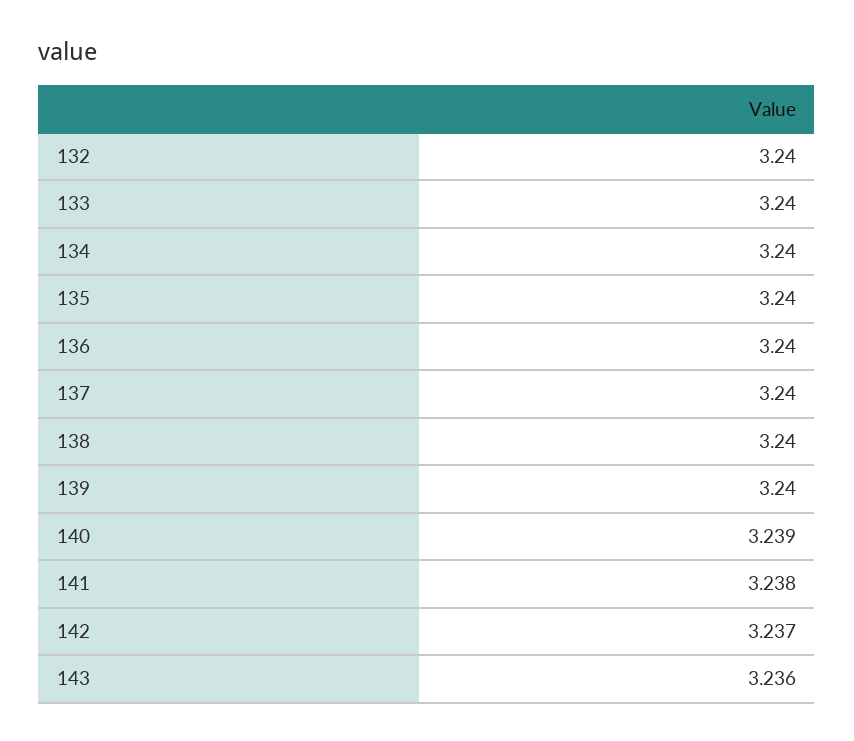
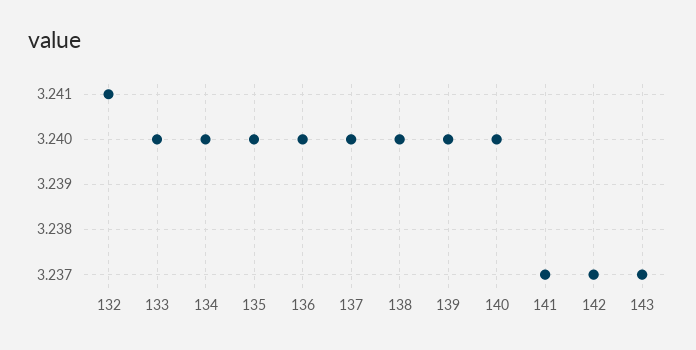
  {
-   "132": 3.24,
+   "132": 3.241,
    "133": 3.24,
    "134": 3.24,
    "135": 3.24,
    "136": 3.24,
    "137": 3.24,
    "138": 3.24,
    "139": 3.24,
-   "140": 3.239,
+   "140": 3.24,
-   "141": 3.238,
+   "141": 3.237,
    "142": 3.237,
-   "143": 3.236
+   "143": 3.237
  }

